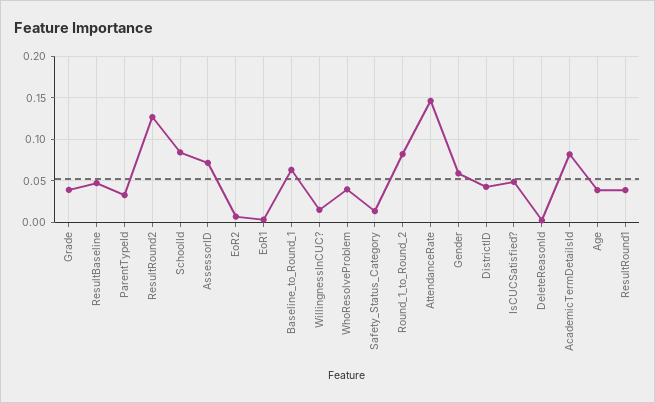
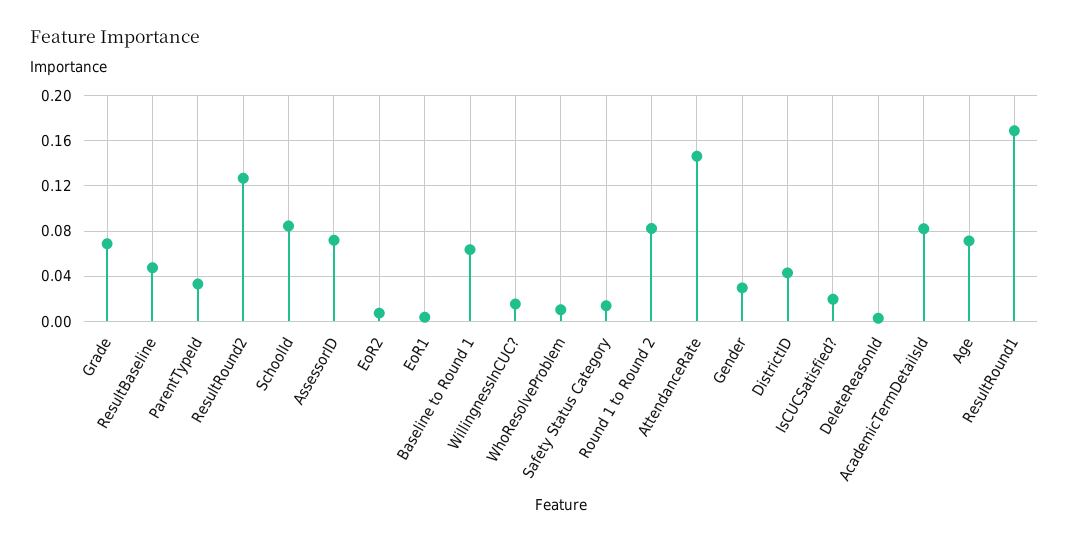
  {
-   "Grade": 0.04,
+   "Grade": 0.07,
    "ResultBaseline": 0.05,
    "ParentTypeId": 0.03,
    "ResultRound2": 0.13,
    "SchoolId": 0.08,
    "AssessorID": 0.07,
    "EoR2": 0.01,
    "EoR1": 0,
    "Baseline_to_Round_1": 0.06,
    "WillingnessInCUC?": 0.02,
-   "WhoResolveProblem": 0.04,
+   "WhoResolveProblem": 0.01,
    "Safety_Status_Category": 0.01,
    "Round_1_to_Round_2": 0.08,
    "AttendanceRate": 0.15,
-   "Gender": 0.06,
+   "Gender": 0.03,
    "DistrictID": 0.04,
-   "IsCUCSatisfied?": 0.05,
+   "IsCUCSatisfied?": 0.02,
    "DeleteReasonId": 0,
    "AcademicTermDetailsId": 0.08,
-   "Age": 0.04,
+   "Age": 0.07,
-   "ResultRound1": 0.04
+   "ResultRound1": 0.17
  }

